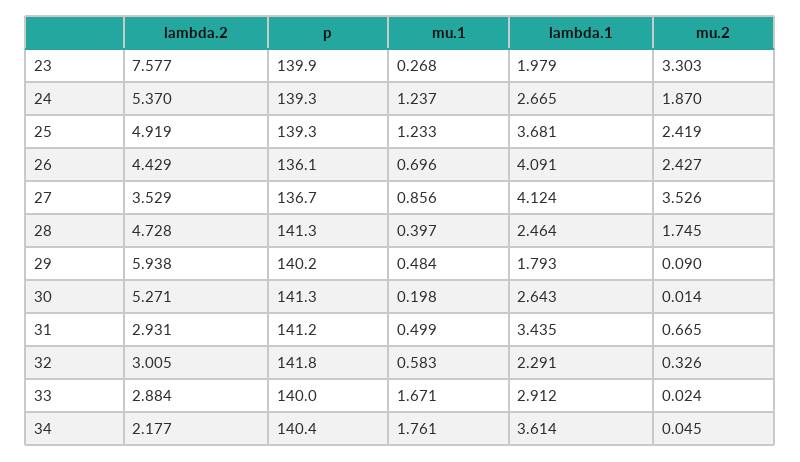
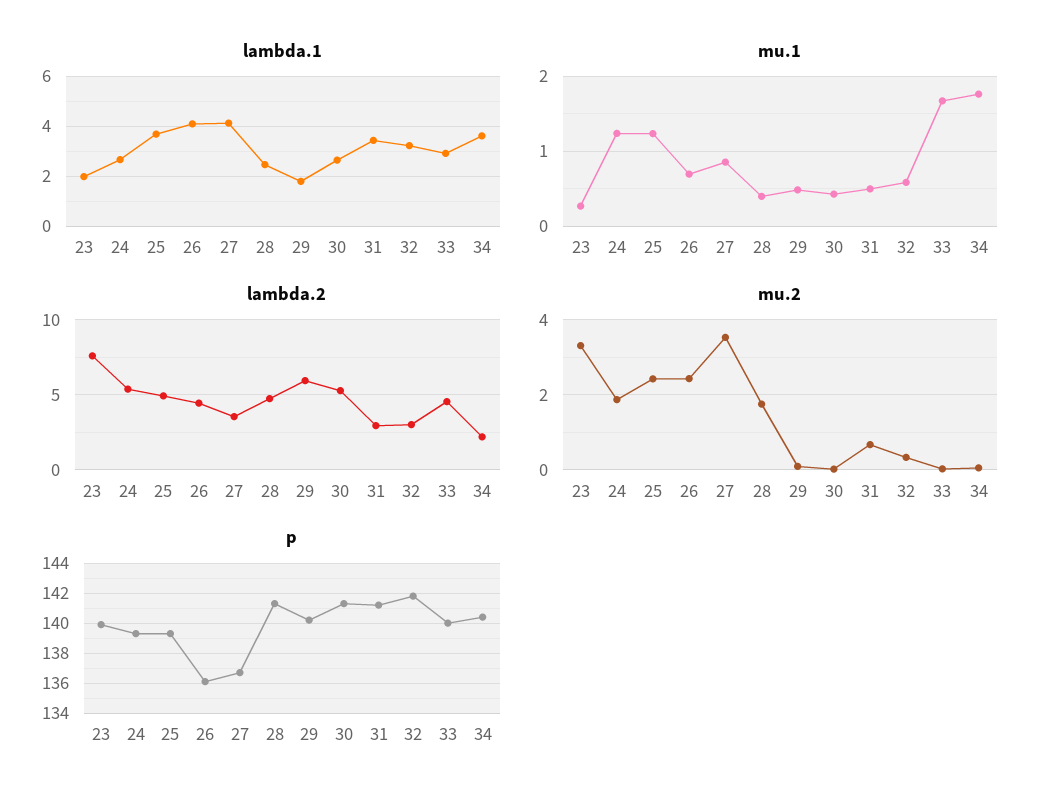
  {
    "lambda.2": {
      "23": 7.577,
      "24": 5.37,
      "25": 4.919,
      "26": 4.429,
      "27": 3.529,
      "28": 4.728,
      "29": 5.938,
      "30": 5.271,
      "31": 2.931,
      "32": 3.005,
-     "33": 2.884,
+     "33": 4.5,
      "34": 2.177
    },
    "p": {
      "23": 139.9,
      "24": 139.3,
      "25": 139.3,
      "26": 136.1,
      "27": 136.7,
      "28": 141.3,
      "29": 140.2,
      "30": 141.3,
      "31": 141.2,
      "32": 141.8,
      "33": 140,
      "34": 140.4
    },
    "mu.1": {
      "23": 0.268,
      "24": 1.237,
      "25": 1.233,
      "26": 0.696,
      "27": 0.856,
      "28": 0.397,
      "29": 0.484,
-     "30": 0.198,
+     "30": 0.4,
      "31": 0.499,
      "32": 0.583,
      "33": 1.671,
      "34": 1.761
    },
    "lambda.1": {
      "23": 1.979,
      "24": 2.665,
      "25": 3.681,
      "26": 4.091,
      "27": 4.124,
      "28": 2.464,
      "29": 1.793,
      "30": 2.643,
      "31": 3.435,
-     "32": 2.291,
+     "32": 3.25,
      "33": 2.912,
      "34": 3.614
    },
    "mu.2": {
      "23": 3.303,
      "24": 1.87,
      "25": 2.419,
      "26": 2.427,
      "27": 3.526,
      "28": 1.745,
      "29": 0.09,
      "30": 0.014,
      "31": 0.665,
      "32": 0.326,
      "33": 0.024,
      "34": 0.045
    }
  }

